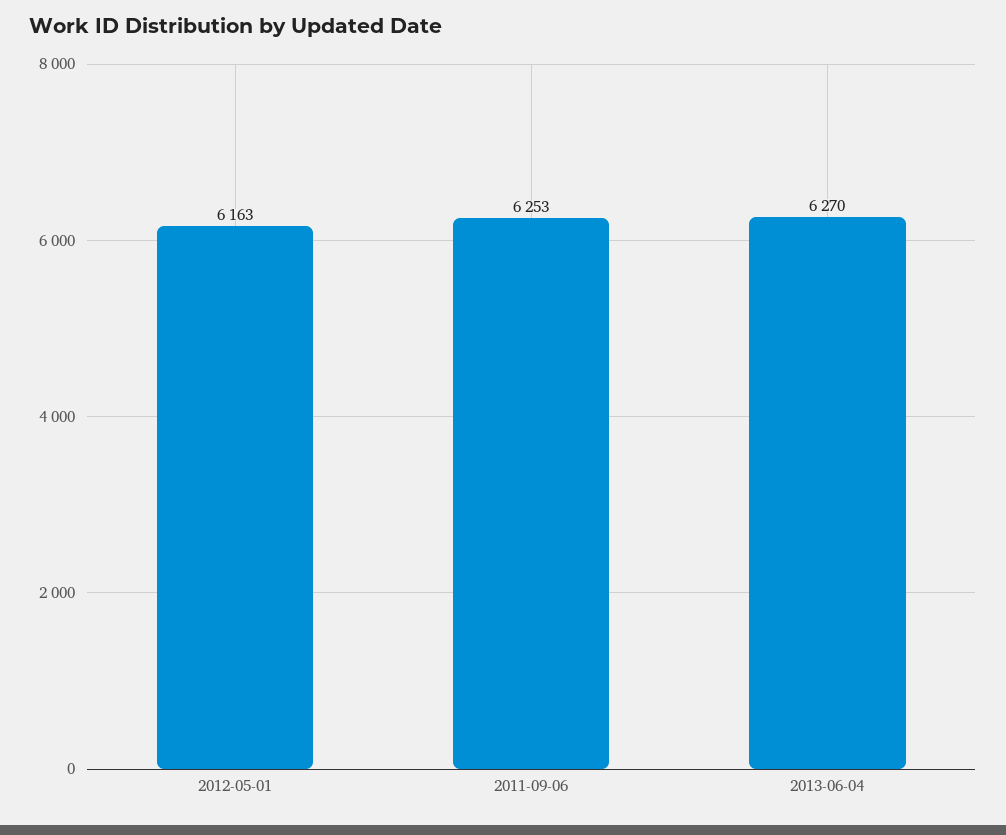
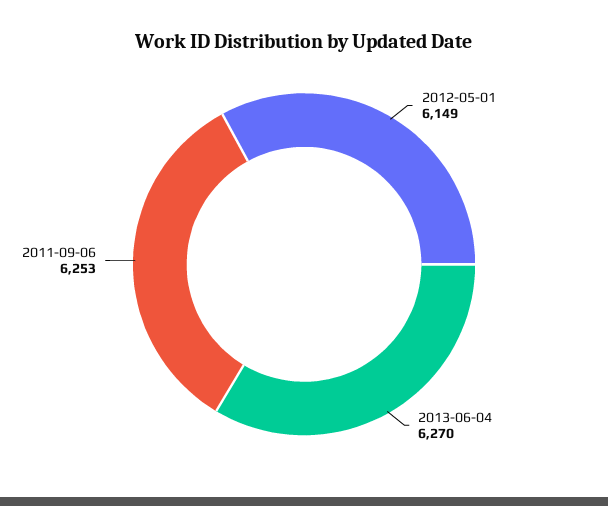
  {
-   "2012-05-01": 6163,
+   "2012-05-01": 6149,
    "2011-09-06": 6253,
    "2013-06-04": 6270
  }

